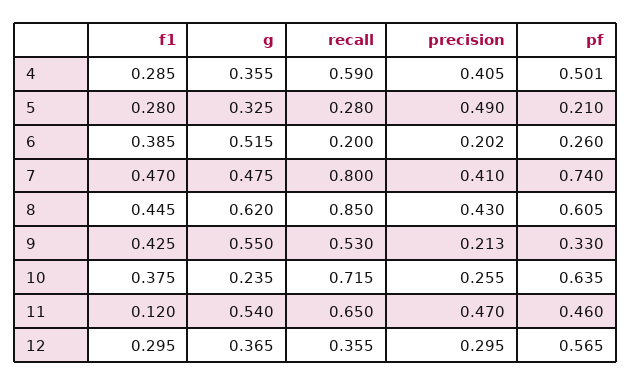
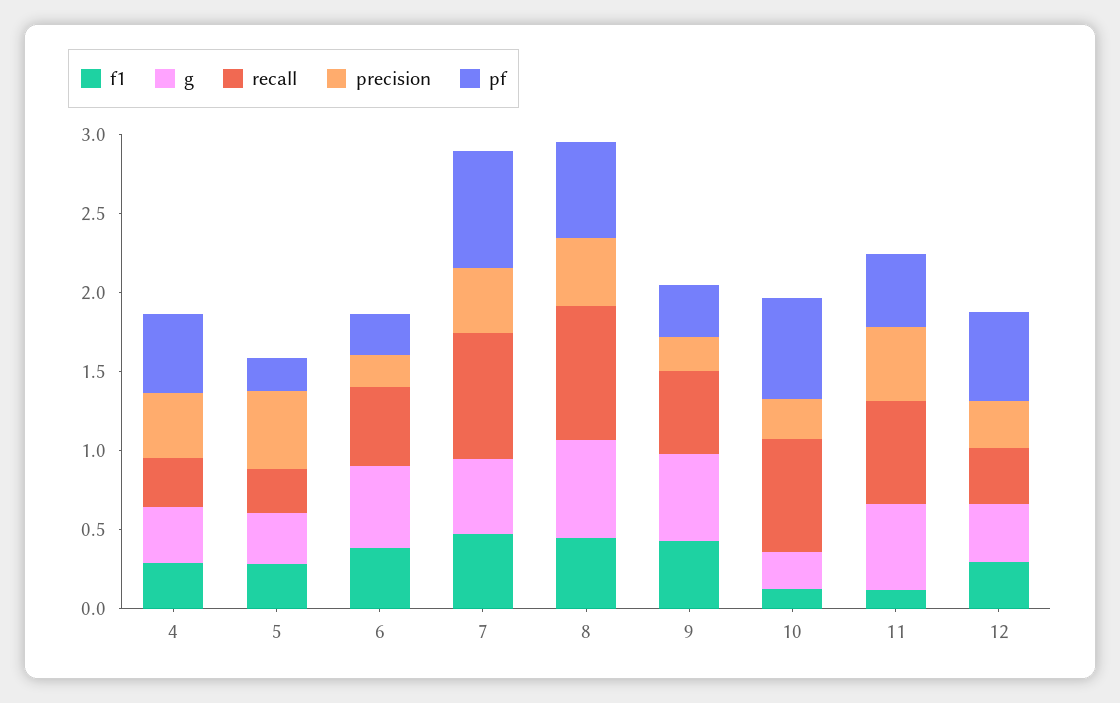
  {
    "f1": {
      "4": 0.285,
      "5": 0.28,
      "6": 0.385,
      "7": 0.47,
      "8": 0.445,
      "9": 0.425,
-     "10": 0.375,
+     "10": 0.1,
      "11": 0.12,
      "12": 0.295
    },
    "g": {
      "4": 0.355,
      "5": 0.325,
      "6": 0.515,
      "7": 0.475,
      "8": 0.62,
      "9": 0.55,
      "10": 0.235,
      "11": 0.54,
      "12": 0.365
    },
    "recall": {
-     "4": 0.59,
+     "4": 0.3,
      "5": 0.28,
-     "6": 0.2,
+     "6": 0.5,
      "7": 0.8,
      "8": 0.85,
      "9": 0.53,
      "10": 0.715,
      "11": 0.65,
      "12": 0.355
    },
    "precision": {
      "4": 0.405,
      "5": 0.49,
      "6": 0.202,
      "7": 0.41,
      "8": 0.43,
      "9": 0.213,
      "10": 0.255,
      "11": 0.47,
      "12": 0.295
    },
    "pf": {
      "4": 0.501,
      "5": 0.21,
      "6": 0.26,
      "7": 0.74,
      "8": 0.605,
      "9": 0.33,
      "10": 0.635,
      "11": 0.46,
      "12": 0.565
    }
  }

